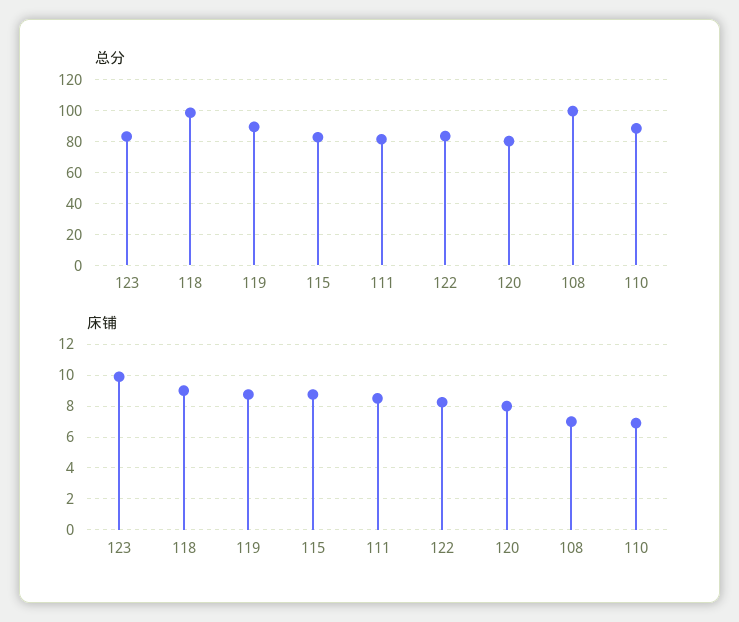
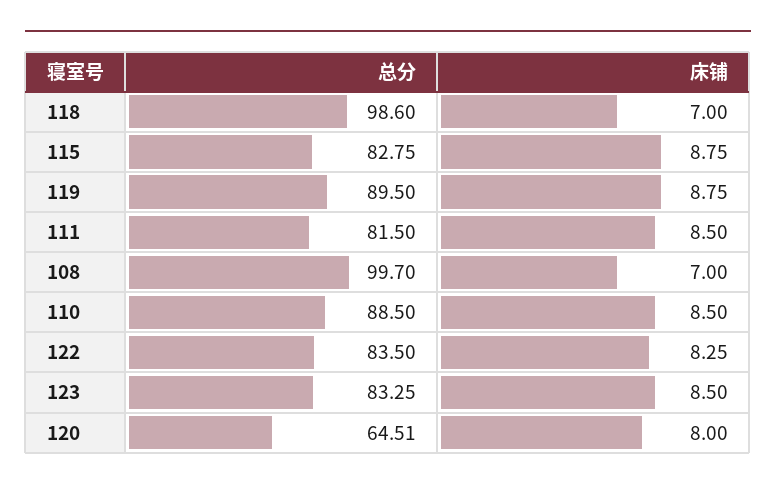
  {
    "总分": {
      "123": 83.25,
      "118": 98.6,
      "119": 89.5,
      "115": 82.75,
      "111": 81.5,
      "122": 83.5,
-     "120": 80,
+     "120": 64.51,
      "108": 99.7,
      "110": 88.5
    },
    "床铺": {
-     "123": 10,
+     "123": 8.5,
-     "118": 9,
+     "118": 7,
      "119": 8.75,
      "115": 8.75,
      "111": 8.5,
      "122": 8.25,
      "120": 8,
      "108": 7,
-     "110": 7
+     "110": 8.5
    }
  }

